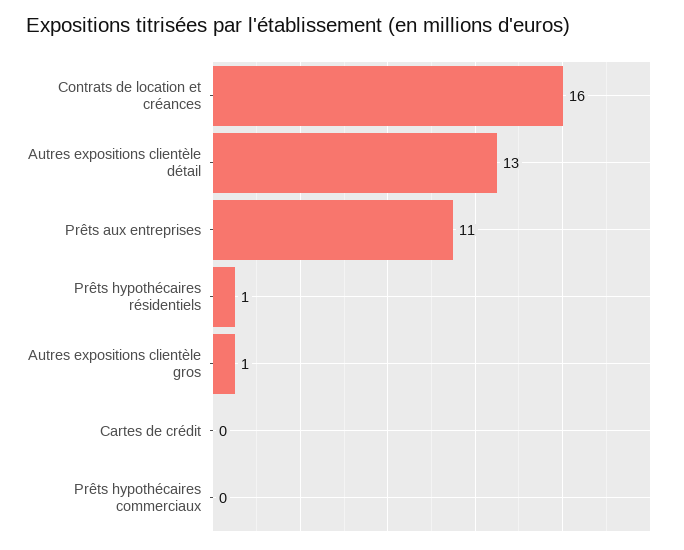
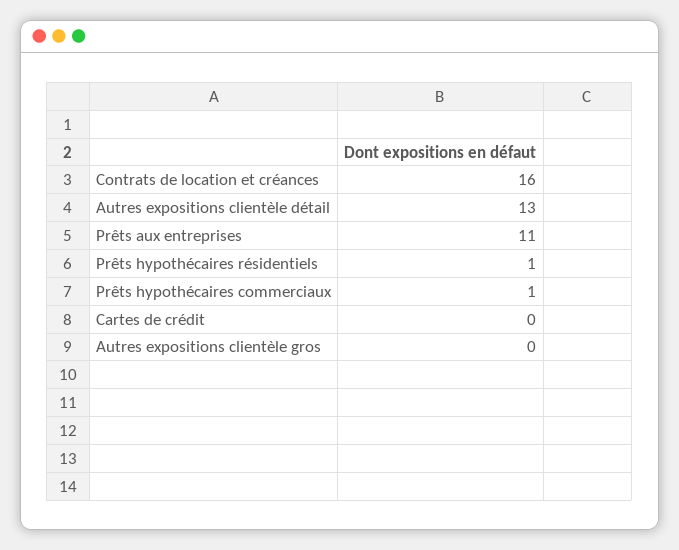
  {
    "Contrats de location et créances": 16,
    "Autres expositions clientèle détail": 13,
    "Prêts aux entreprises": 11,
    "Prêts hypothécaires résidentiels": 1,
-   "Autres expositions clientèle gros": 1,
+   "Autres expositions clientèle gros": 0,
    "Cartes de crédit": 0,
-   "Prêts hypothécaires commerciaux": 0
+   "Prêts hypothécaires commerciaux": 1
  }

